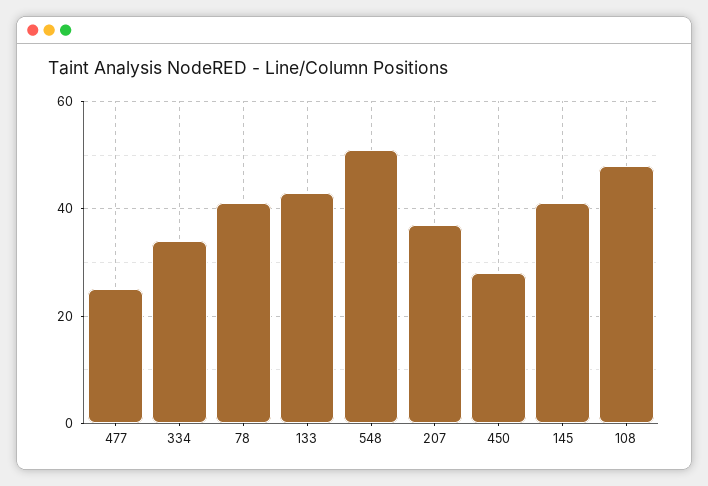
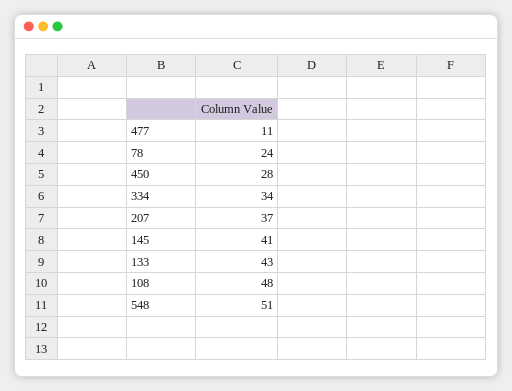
  {
-   "477": 25,
+   "477": 11,
    "334": 34,
-   "78": 40,
+   "78": 24,
    "133": 43,
    "548": 51,
    "207": 37,
    "450": 28,
    "145": 41,
    "108": 48
  }

